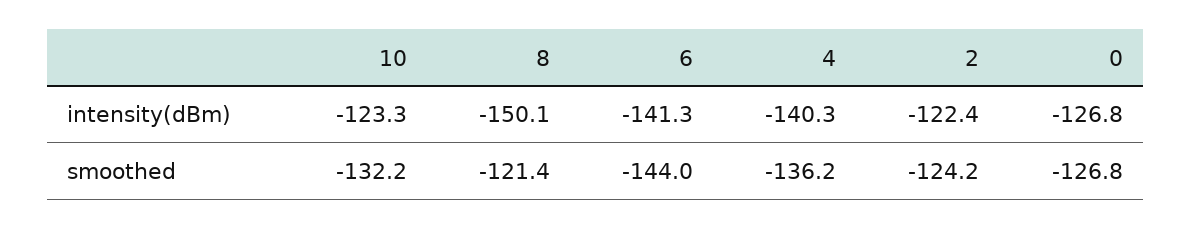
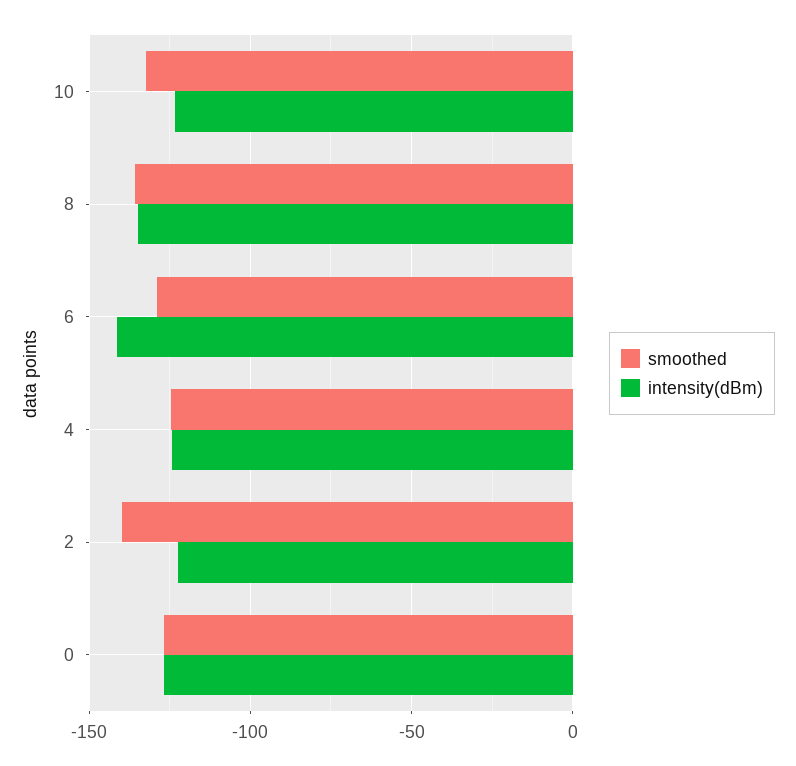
  {
    "intensity(dBm)": {
      "10": -123.3,
-     "8": -150.1,
+     "8": -135,
      "6": -141.3,
-     "4": -140.3,
+     "4": -125,
      "2": -122.4,
      "0": -126.8
    },
    "smoothed": {
      "10": -132.2,
-     "8": -121.4,
+     "8": -135,
-     "6": -144,
+     "6": -130,
-     "4": -136.2,
+     "4": -125,
-     "2": -124.2,
+     "2": -140,
      "0": -126.8
    }
  }

